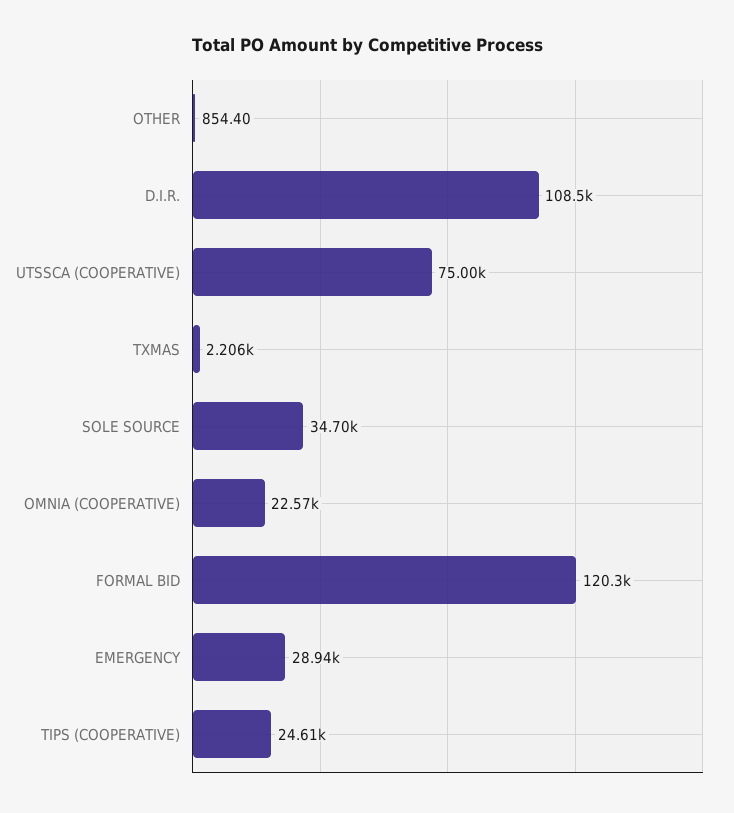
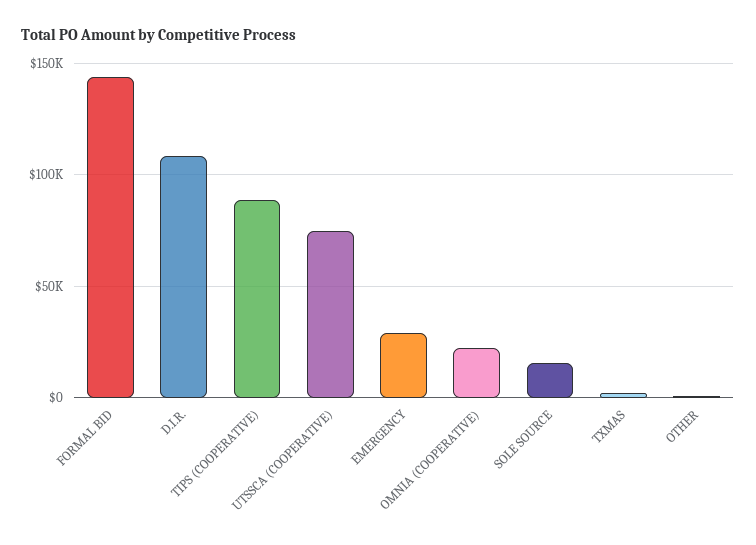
  {
    "OTHER": 854.4,
    "D.I.R.": 108500,
    "UTSSCA (COOPERATIVE)": 75000,
    "TXMAS": 2206,
-   "SOLE SOURCE": 34700,
+   "SOLE SOURCE": 15000,
    "OMNIA (COOPERATIVE)": 22570,
-   "FORMAL BID": 120300,
+   "FORMAL BID": 145000,
    "EMERGENCY": 28940,
-   "TIPS (COOPERATIVE)": 24610
+   "TIPS (COOPERATIVE)": 90000
  }

